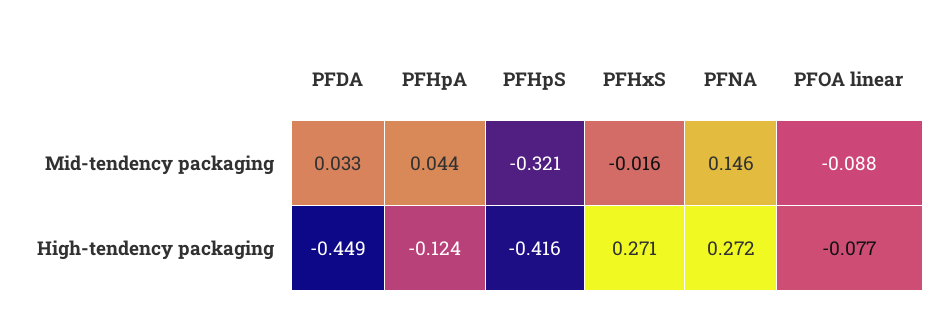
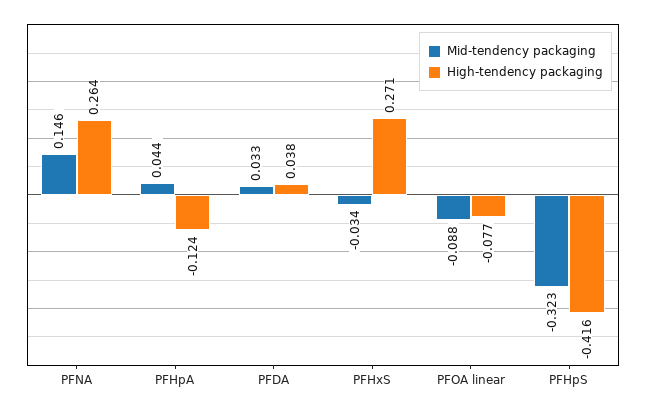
  {
    "Mid-tendency packaging": {
      "PFDA": 0.033,
      "PFHpA": 0.044,
-     "PFHpS": -0.321,
+     "PFHpS": -0.323,
-     "PFHxS": -0.016,
+     "PFHxS": -0.034,
      "PFNA": 0.146,
      "PFOA linear": -0.088
    },
    "High-tendency packaging": {
-     "PFDA": -0.449,
+     "PFDA": 0.038,
      "PFHpA": -0.124,
      "PFHpS": -0.416,
      "PFHxS": 0.271,
-     "PFNA": 0.272,
+     "PFNA": 0.264,
      "PFOA linear": -0.077
    }
  }

